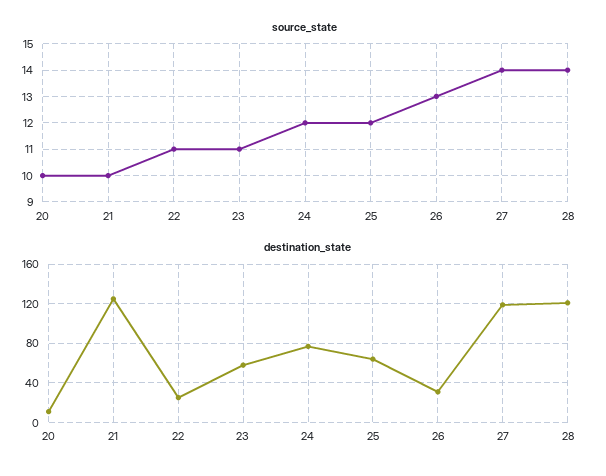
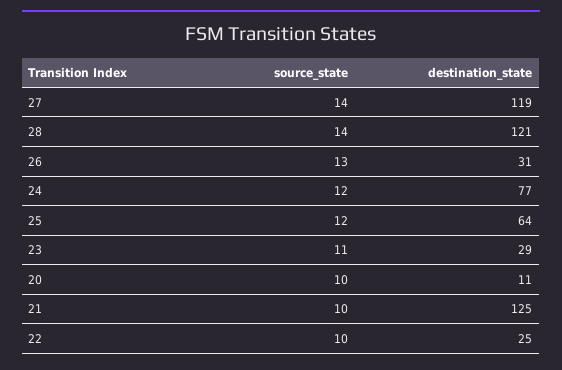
  {
    "source_state": {
      "20": 10,
      "21": 10,
-     "22": 11,
+     "22": 10,
      "23": 11,
      "24": 12,
      "25": 12,
      "26": 13,
      "27": 14,
      "28": 14
    },
    "destination_state": {
      "20": 11,
      "21": 125,
      "22": 25,
-     "23": 60,
+     "23": 29,
      "24": 77,
      "25": 64,
      "26": 31,
      "27": 119,
      "28": 121
    }
  }

